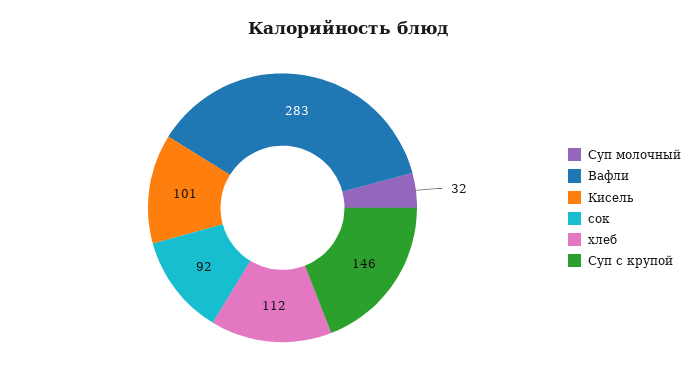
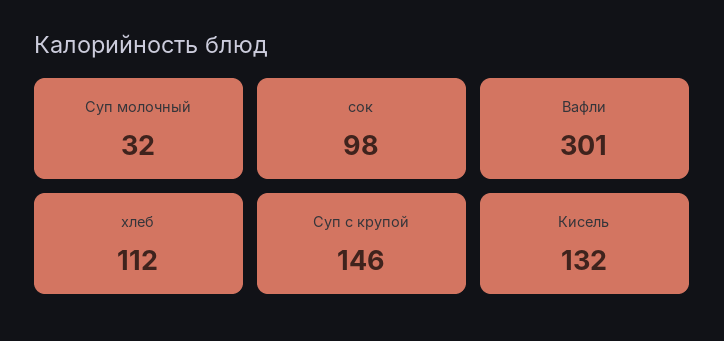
  {
    "Суп молочный": 32,
-   "Вафли": 283,
+   "Вафли": 301,
-   "Кисель": 101,
+   "Кисель": 132,
-   "сок": 92,
+   "сок": 98,
    "хлеб": 112,
    "Суп с крупой": 146
  }

